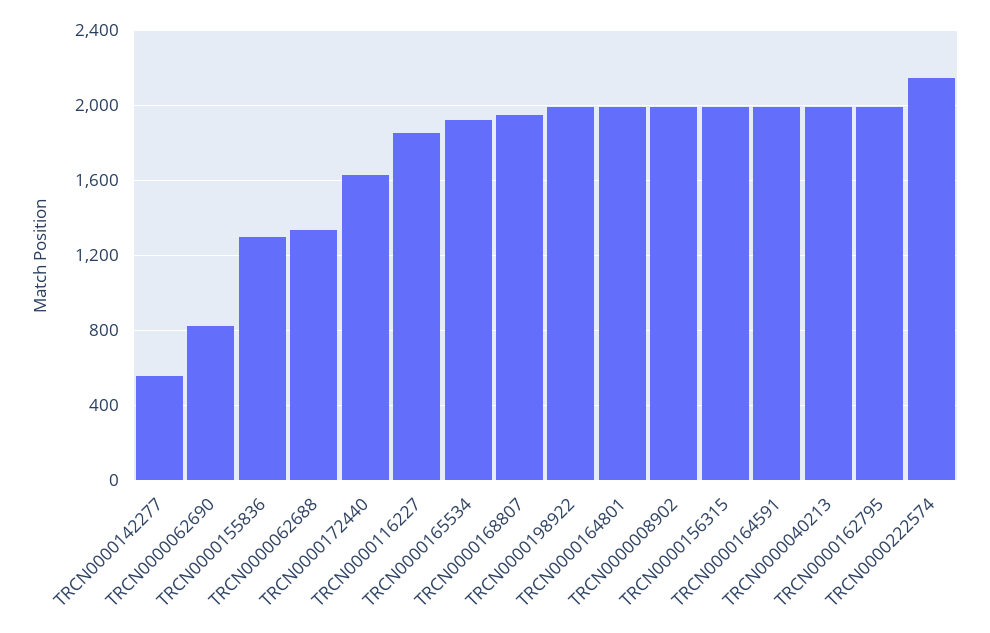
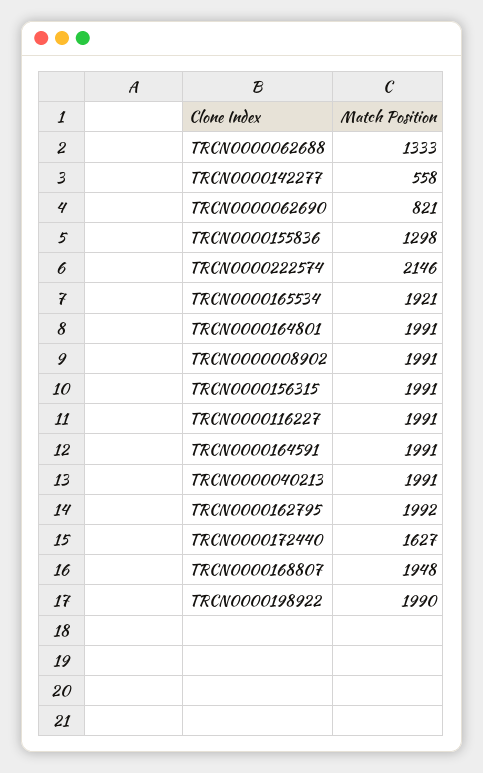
  {
    "TRCN0000142277": 558,
    "TRCN0000062690": 821,
    "TRCN0000155836": 1298,
    "TRCN0000062688": 1333,
    "TRCN0000172440": 1627,
-   "TRCN0000116227": 1850,
+   "TRCN0000116227": 1991,
    "TRCN0000165534": 1921,
    "TRCN0000168807": 1948,
    "TRCN0000198922": 1990,
    "TRCN0000164801": 1991,
    "TRCN0000008902": 1991,
    "TRCN0000156315": 1991,
    "TRCN0000164591": 1991,
    "TRCN0000040213": 1991,
    "TRCN0000162795": 1992,
    "TRCN0000222574": 2146
  }

